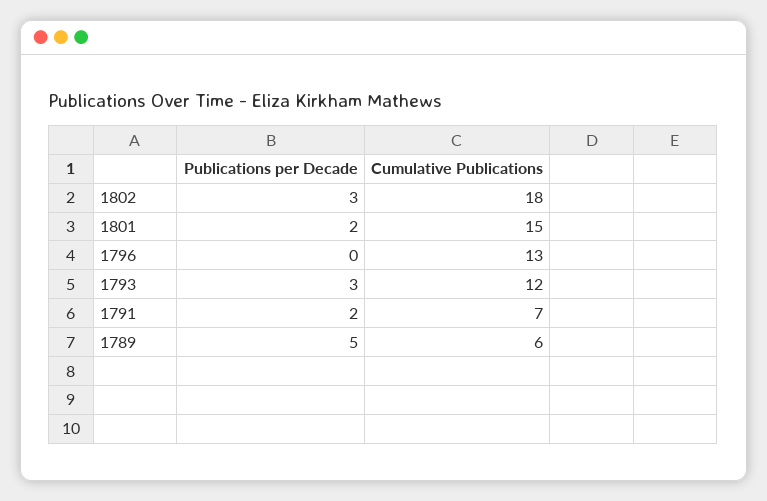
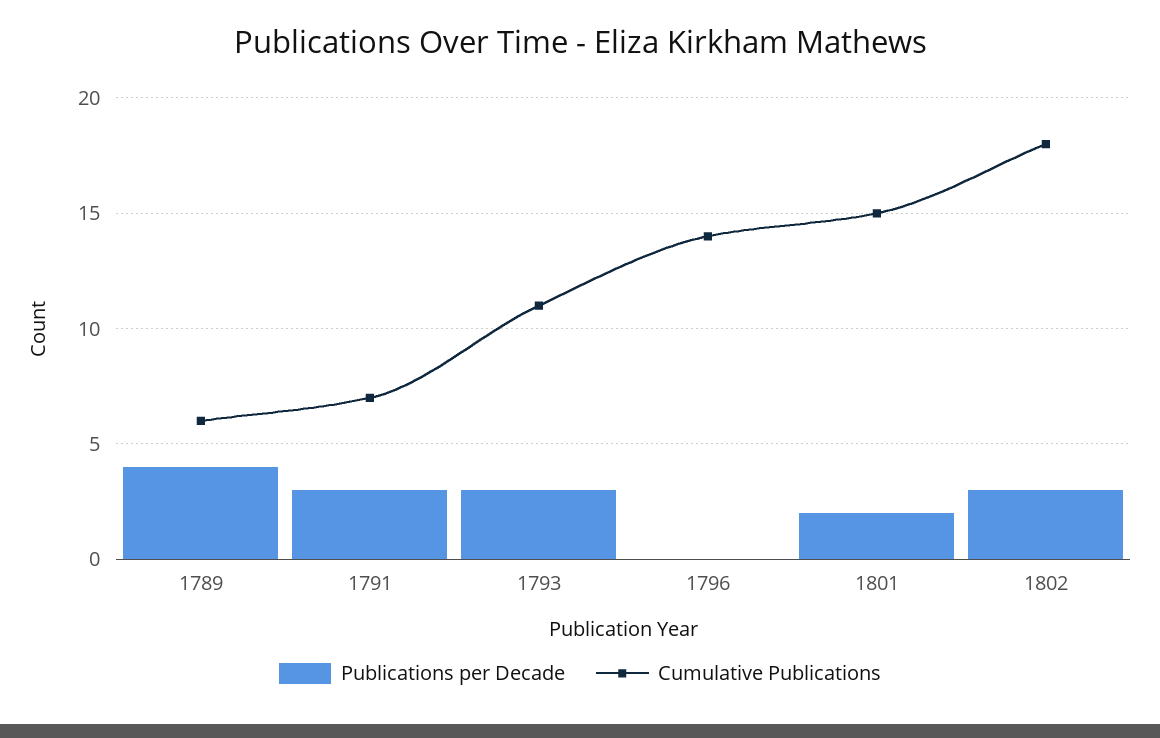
  {
    "Publications per Decade": {
      "1802": 3,
      "1801": 2,
      "1796": 0,
      "1793": 3,
-     "1791": 2,
+     "1791": 3,
-     "1789": 5
+     "1789": 4
    },
    "Cumulative Publications": {
      "1802": 18,
      "1801": 15,
-     "1796": 13,
+     "1796": 14,
-     "1793": 12,
+     "1793": 11,
      "1791": 7,
      "1789": 6
    }
  }

